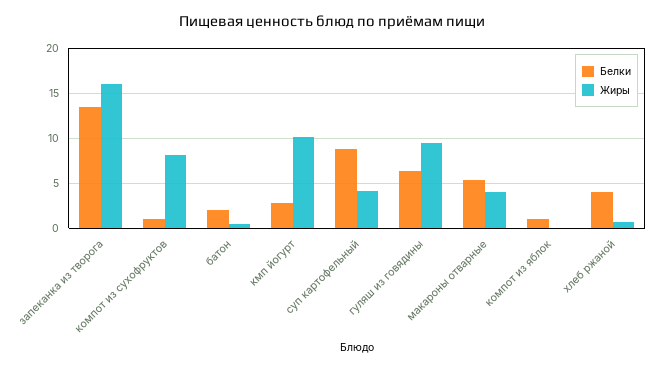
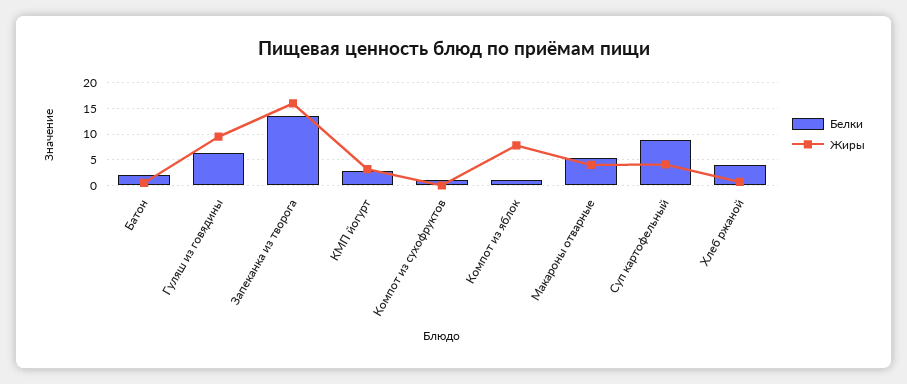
  {
    "Белки": {
      "запеканка из творога": 14,
      "компот из сухофруктов": 1,
      "батон": 2,
      "кмп йогурт": 3,
      "суп картофельный": 9,
      "гуляш из говядины": 6,
      "макароны отварные": 5,
      "компот из яблок": 1,
      "хлеб ржаной": 4
    },
    "Жиры": {
      "запеканка из творога": 16,
-     "компот из сухофруктов": 8,
+     "компот из сухофруктов": 0,
      "батон": 1,
-     "кмп йогурт": 10,
+     "кмп йогурт": 2.5,
      "суп картофельный": 4,
      "гуляш из говядины": 10,
      "макароны отварные": 4,
-     "компот из яблок": 0,
+     "компот из яблок": 7.5,
      "хлеб ржаной": 1
    }
  }

